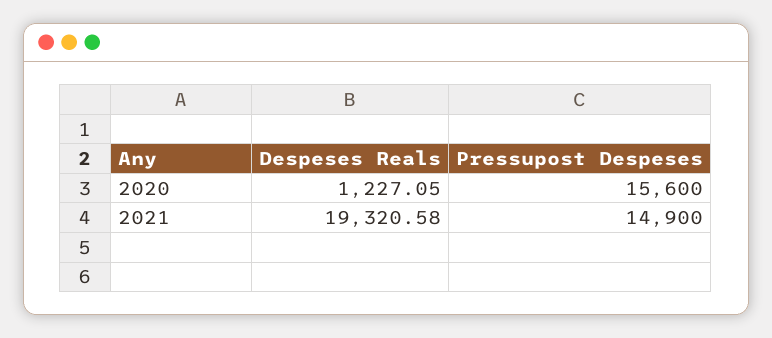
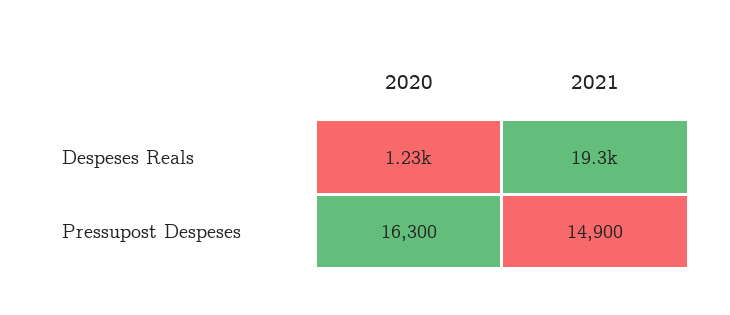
  {
    "Despeses Reals": {
      "2020": 1227.05,
      "2021": 19320.58
    },
    "Pressupost Despeses": {
-     "2020": 15600,
+     "2020": 16300,
      "2021": 14900
    }
  }

